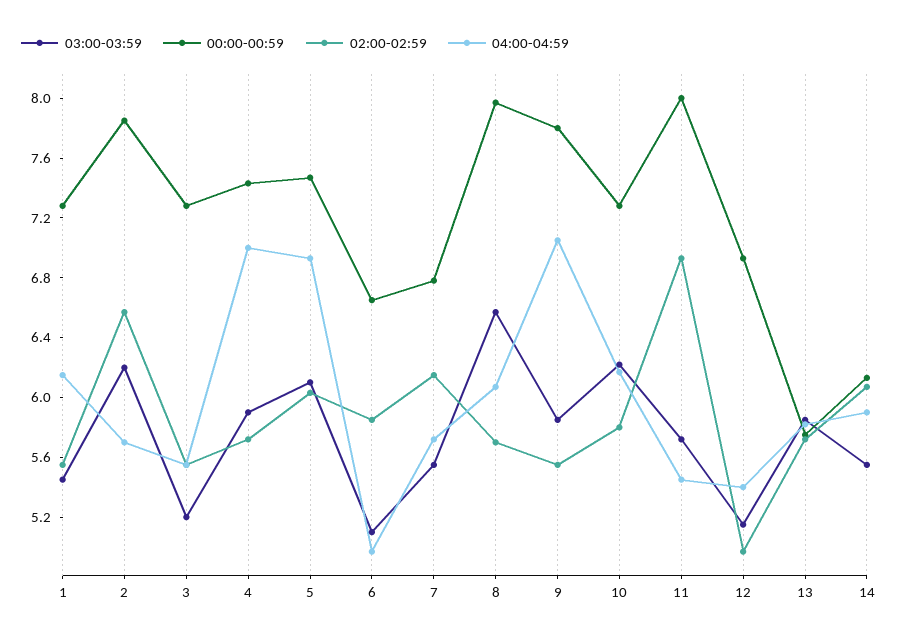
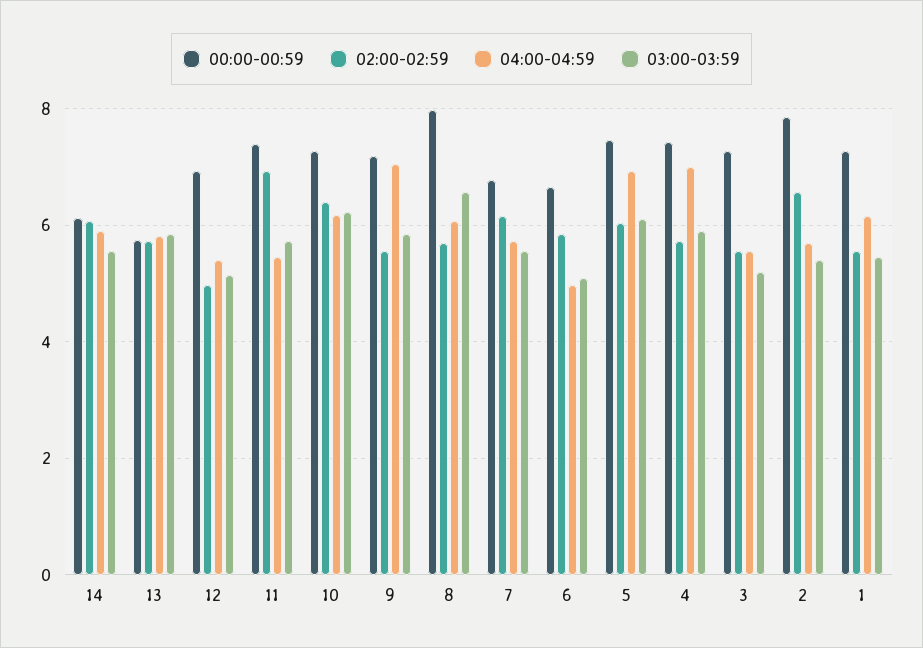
  {
    "03:00-03:59": {
      "1": 5.5,
-     "2": 6.2,
+     "2": 5.4,
      "3": 5.2,
      "4": 5.9,
      "5": 6.1,
      "6": 5.1,
      "7": 5.6,
      "8": 6.6,
      "9": 5.9,
      "10": 6.2,
      "11": 5.7,
      "12": 5.2,
      "13": 5.9,
      "14": 5.6
    },
    "00:00-00:59": {
      "1": 7.3,
      "2": 7.9,
      "3": 7.3,
      "4": 7.4,
      "5": 7.5,
      "6": 6.7,
      "7": 6.8,
      "8": 8,
-     "9": 7.8,
+     "9": 7.2,
      "10": 7.3,
-     "11": 8,
+     "11": 7.4,
      "12": 6.9,
      "13": 5.8,
      "14": 6.1
    },
    "02:00-02:59": {
      "1": 5.6,
      "2": 6.6,
      "3": 5.6,
      "4": 5.7,
      "5": 6,
      "6": 5.9,
      "7": 6.2,
      "8": 5.7,
      "9": 5.6,
-     "10": 5.8,
+     "10": 6.4,
      "11": 6.9,
      "12": 5,
      "13": 5.7,
      "14": 6.1
    },
    "04:00-04:59": {
      "1": 6.2,
      "2": 5.7,
      "3": 5.6,
      "4": 7,
      "5": 6.9,
      "6": 5,
      "7": 5.7,
      "8": 6.1,
      "9": 7.1,
      "10": 6.2,
      "11": 5.5,
      "12": 5.4,
      "13": 5.8,
      "14": 5.9
    }
  }

